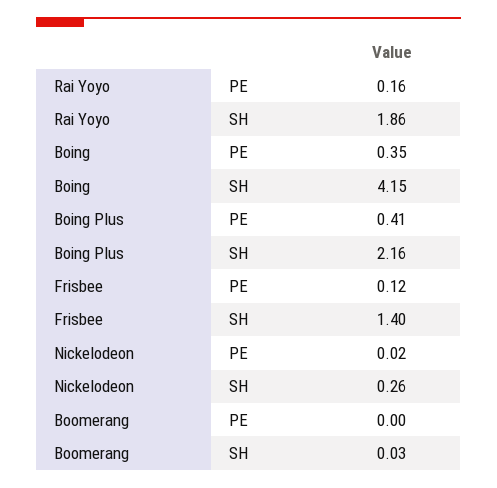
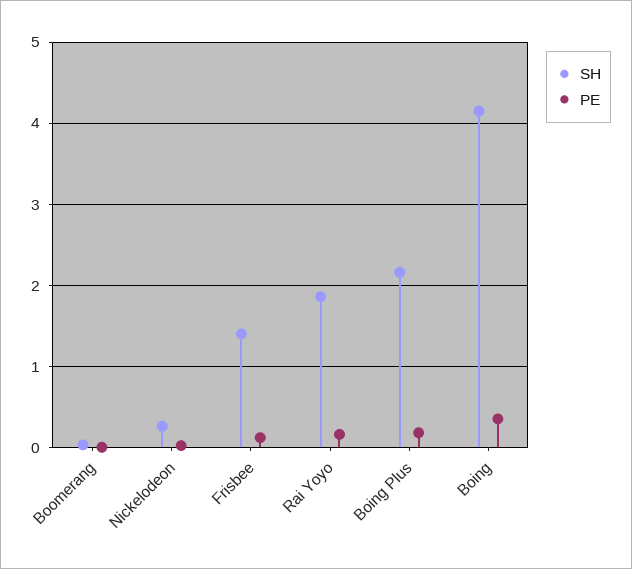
  {
    "PE": {
      "Rai Yoyo": 0.16,
      "Boing": 0.35,
-     "Boing Plus": 0.41,
+     "Boing Plus": 0.2,
      "Frisbee": 0.12,
      "Nickelodeon": 0.02,
      "Boomerang": 0
    },
    "SH": {
      "Rai Yoyo": 1.86,
      "Boing": 4.15,
      "Boing Plus": 2.16,
      "Frisbee": 1.4,
      "Nickelodeon": 0.26,
      "Boomerang": 0.03
    }
  }

